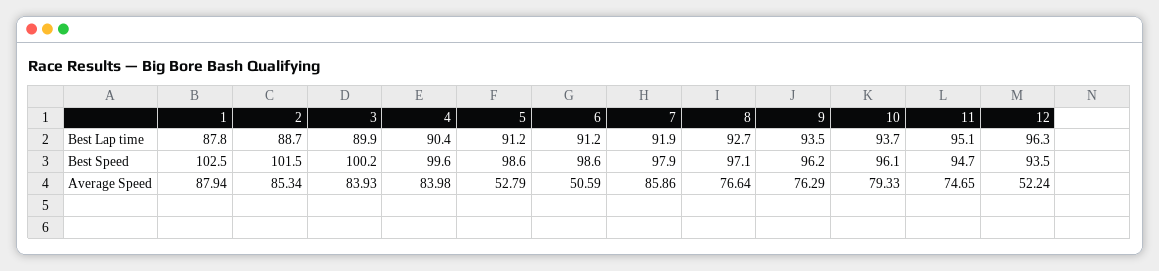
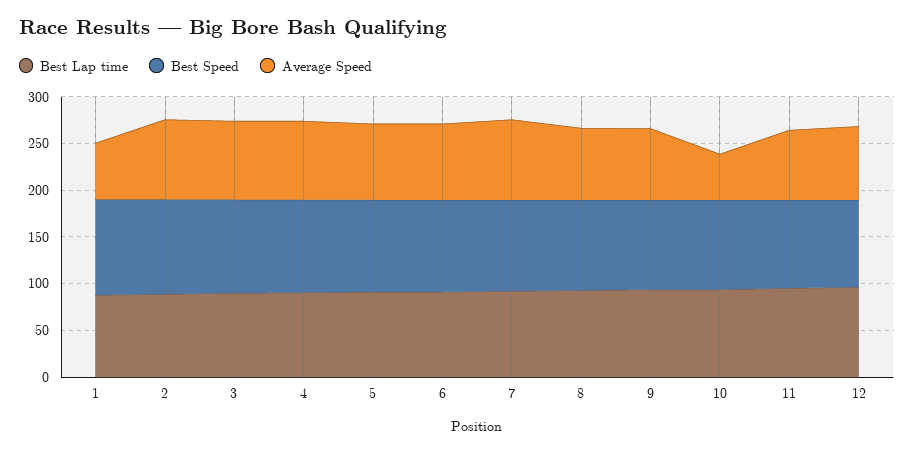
  {
    "Best Lap time": {
      "1": 87.8,
      "2": 88.7,
      "3": 89.9,
      "4": 90.4,
      "5": 91.2,
      "6": 91.2,
      "7": 91.9,
      "8": 92.7,
      "9": 93.5,
      "10": 93.7,
      "11": 95.1,
      "12": 96.3
    },
    "Best Speed": {
      "1": 102.5,
      "2": 101.5,
      "3": 100.2,
      "4": 99.6,
      "5": 98.6,
      "6": 98.6,
      "7": 97.9,
      "8": 97.1,
      "9": 96.2,
      "10": 96.1,
      "11": 94.7,
      "12": 93.5
    },
    "Average Speed": {
-     "1": 87.94,
+     "1": 60,
      "2": 85.34,
      "3": 83.93,
      "4": 83.98,
-     "5": 52.79,
+     "5": 80,
-     "6": 50.59,
+     "6": 80,
      "7": 85.86,
      "8": 76.64,
      "9": 76.29,
-     "10": 79.33,
+     "10": 50,
      "11": 74.65,
-     "12": 52.24
+     "12": 80
    }
  }

